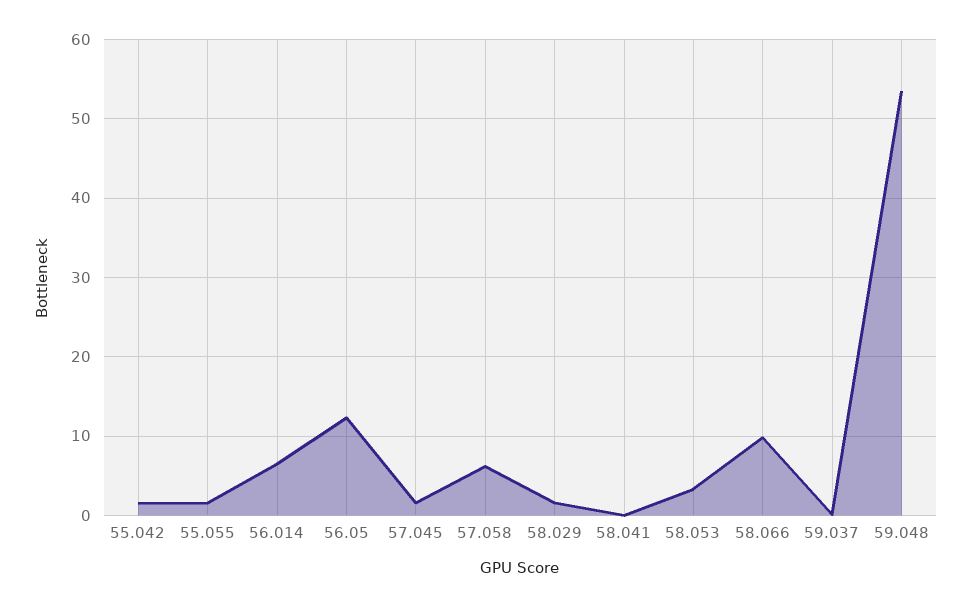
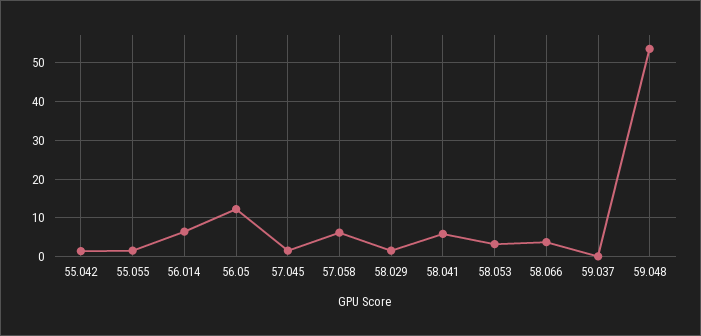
  {
    "55.042": 2,
    "55.055": 2,
    "56.014": 7,
    "56.05": 12,
    "57.045": 2,
    "57.058": 6,
    "58.029": 2,
-   "58.041": 0,
+   "58.041": 6,
    "58.053": 3,
-   "58.066": 10,
+   "58.066": 4,
    "59.037": 0,
    "59.048": 54
  }

